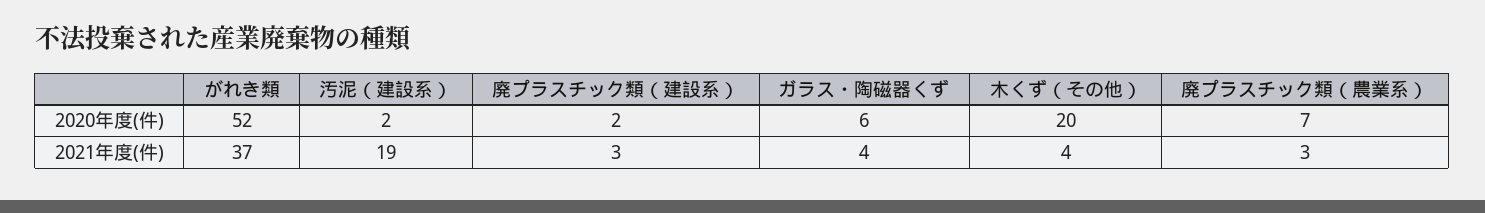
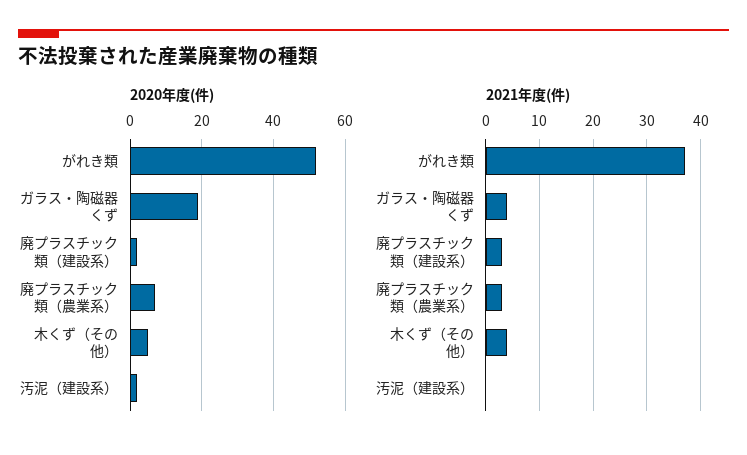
  {
    "2020年度(件)": {
      "がれき類": 52,
      "汚泥（建設系）": 2,
      "廃プラスチック類（建設系）": 2,
-     "ガラス・陶磁器くず": 6,
+     "ガラス・陶磁器くず": 20,
-     "木くず（その他）": 20,
+     "木くず（その他）": 5,
      "廃プラスチック類（農業系）": 7
    },
    "2021年度(件)": {
      "がれき類": 37,
-     "汚泥（建設系）": 19,
+     "汚泥（建設系）": 0,
      "廃プラスチック類（建設系）": 3,
      "ガラス・陶磁器くず": 4,
      "木くず（その他）": 4,
      "廃プラスチック類（農業系）": 3
    }
  }

